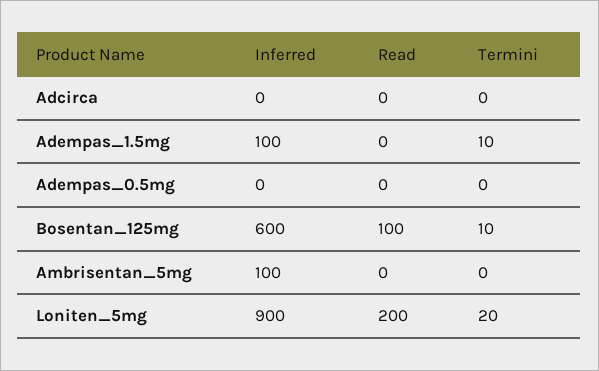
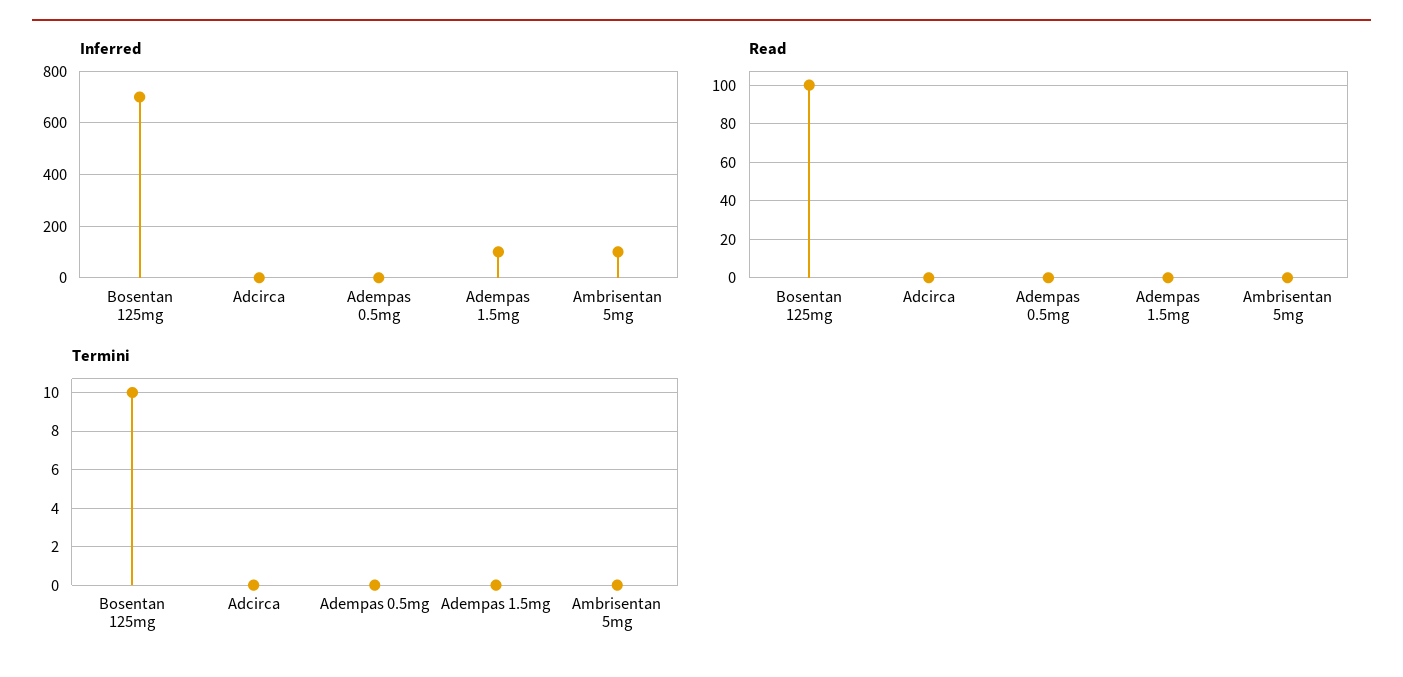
  {
    "Inferred": {
      "Adcirca": 0,
      "Adempas_1.5mg": 100,
      "Adempas_0.5mg": 0,
-     "Bosentan_125mg": 600,
+     "Bosentan_125mg": 700,
-     "Ambrisentan_5mg": 100,
+     "Ambrisentan_5mg": 100
-     "Loniten_5mg": 900
    },
    "Read": {
      "Adcirca": 0,
      "Adempas_1.5mg": 0,
      "Adempas_0.5mg": 0,
      "Bosentan_125mg": 100,
-     "Ambrisentan_5mg": 0,
+     "Ambrisentan_5mg": 0
-     "Loniten_5mg": 200
    },
    "Termini": {
      "Adcirca": 0,
-     "Adempas_1.5mg": 10,
+     "Adempas_1.5mg": 0,
      "Adempas_0.5mg": 0,
      "Bosentan_125mg": 10,
-     "Ambrisentan_5mg": 0,
+     "Ambrisentan_5mg": 0
-     "Loniten_5mg": 20
    }
  }

